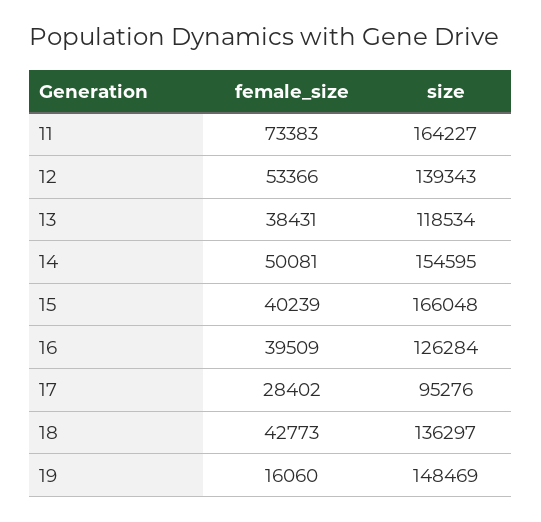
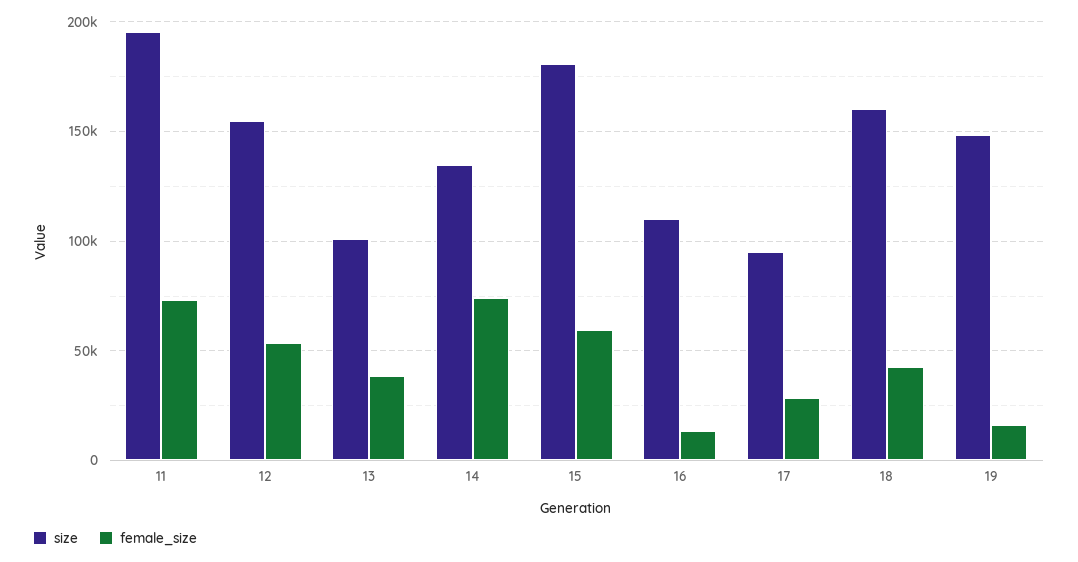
  {
    "female_size": {
      "11": 73383,
      "12": 53366,
      "13": 38431,
-     "14": 50081,
+     "14": 75000,
-     "15": 40239,
+     "15": 60000,
-     "16": 39509,
+     "16": 15000,
      "17": 28402,
      "18": 42773,
      "19": 16060
    },
    "size": {
-     "11": 164227,
+     "11": 195000,
-     "12": 139343,
+     "12": 155000,
-     "13": 118534,
+     "13": 100000,
-     "14": 154595,
+     "14": 135000,
-     "15": 166048,
+     "15": 180000,
-     "16": 126284,
+     "16": 110000,
      "17": 95276,
-     "18": 136297,
+     "18": 160000,
      "19": 148469
    }
  }

